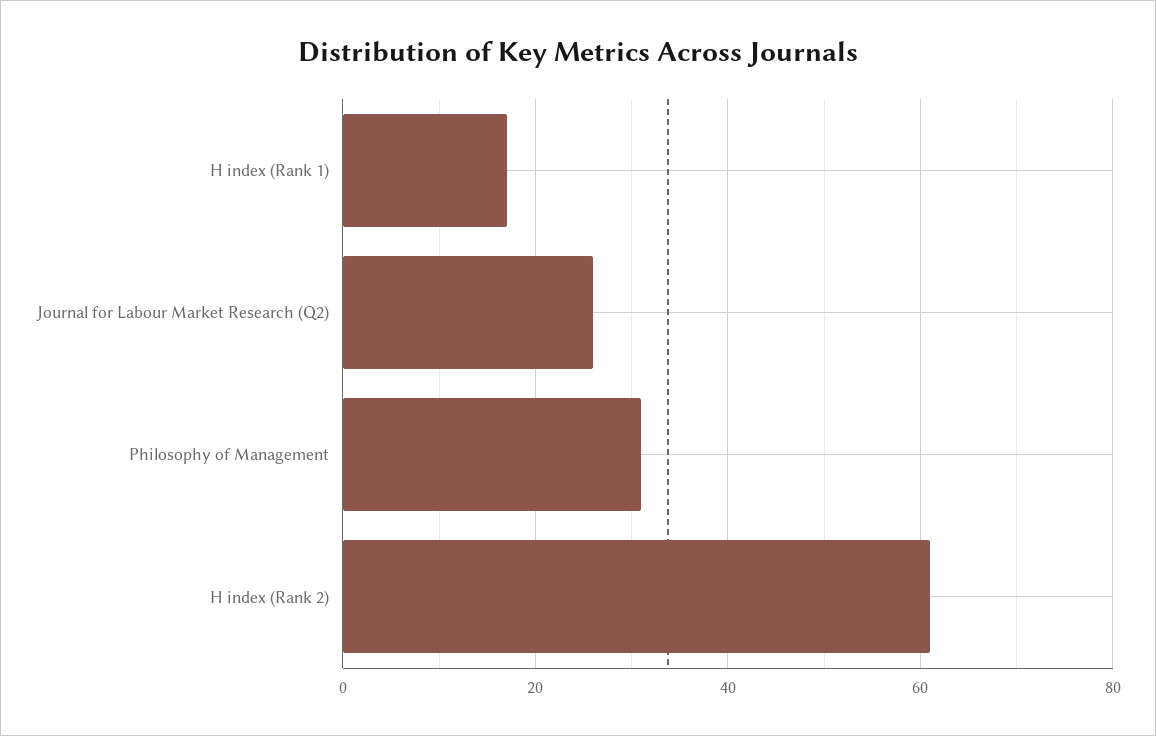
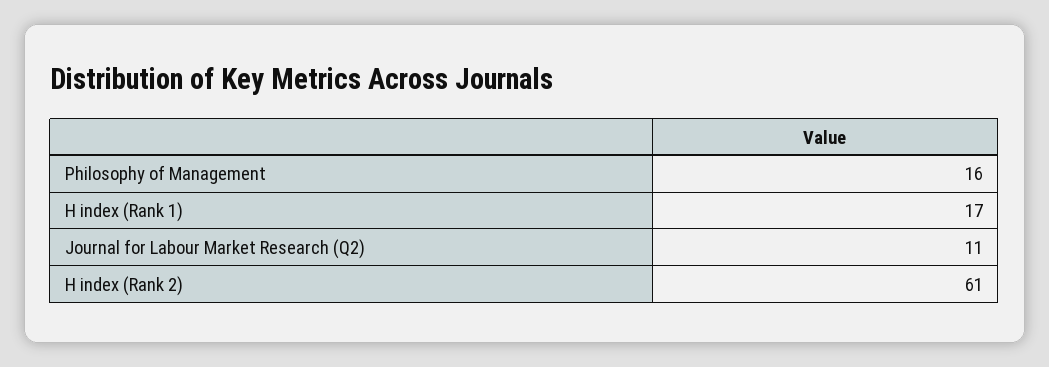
  {
    "H index (Rank 1)": 17,
-   "Journal for Labour Market Research (Q2)": 25,
+   "Journal for Labour Market Research (Q2)": 11,
-   "Philosophy of Management": 30,
+   "Philosophy of Management": 16,
    "H index (Rank 2)": 61
  }

